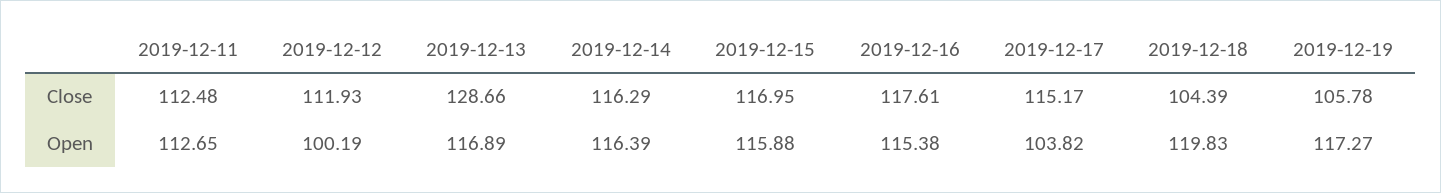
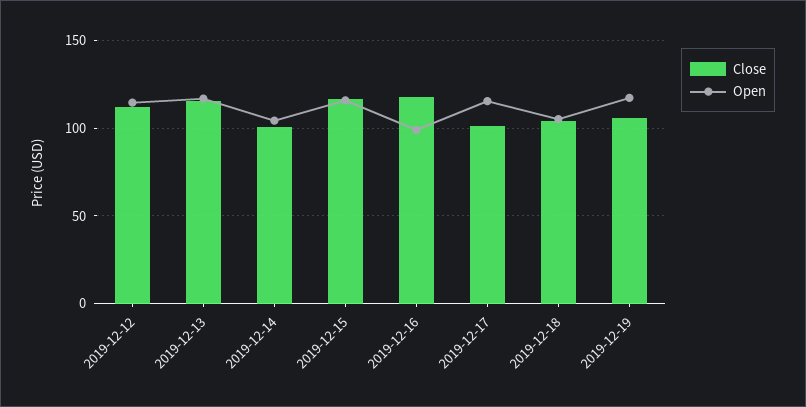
  {
    "Close": {
-     "2019-12-11": 112.48,
      "2019-12-12": 111.93,
-     "2019-12-13": 128.66,
+     "2019-12-13": 115,
-     "2019-12-14": 116.29,
+     "2019-12-14": 100,
      "2019-12-15": 116.95,
      "2019-12-16": 117.61,
-     "2019-12-17": 115.17,
+     "2019-12-17": 100,
      "2019-12-18": 104.39,
      "2019-12-19": 105.78
    },
    "Open": {
-     "2019-12-11": 112.65,
-     "2019-12-12": 100.19,
+     "2019-12-12": 115,
      "2019-12-13": 116.89,
-     "2019-12-14": 116.39,
+     "2019-12-14": 105,
      "2019-12-15": 115.88,
-     "2019-12-16": 115.38,
+     "2019-12-16": 100,
-     "2019-12-17": 103.82,
+     "2019-12-17": 115,
-     "2019-12-18": 119.83,
+     "2019-12-18": 105,
      "2019-12-19": 117.27
    }
  }

